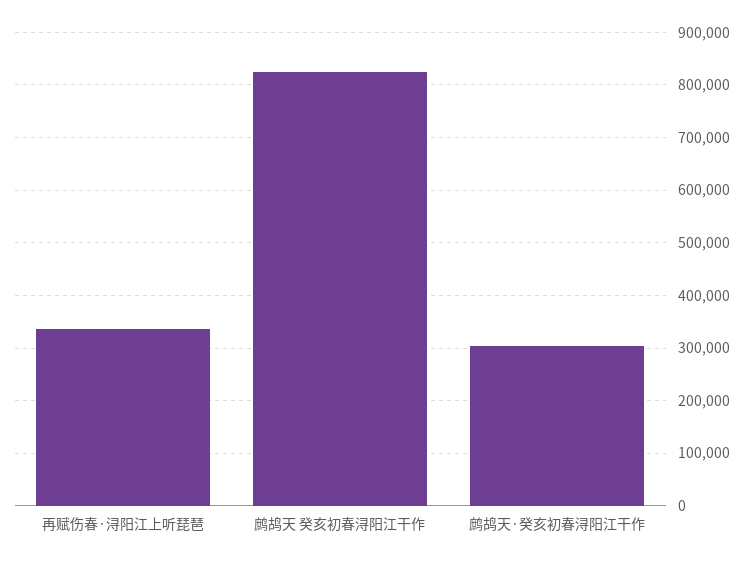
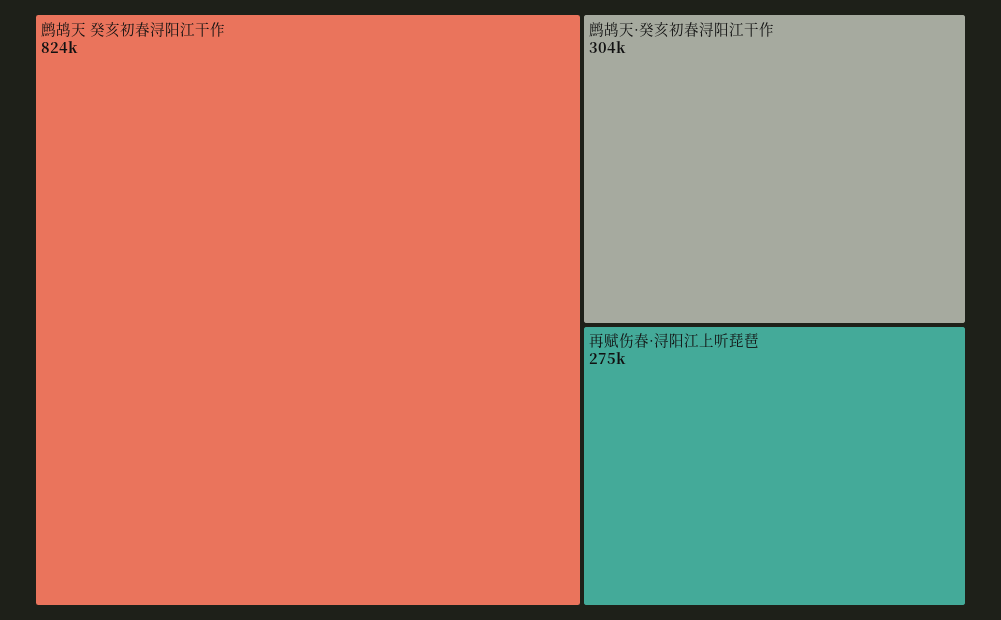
  {
-   "再赋伤春·浔阳江上听琵琶": 340000,
+   "再赋伤春·浔阳江上听琵琶": 275000,
    "鹧鸪天 癸亥初春浔阳江干作": 824000,
    "鹧鸪天·癸亥初春浔阳江干作": 304000
  }

